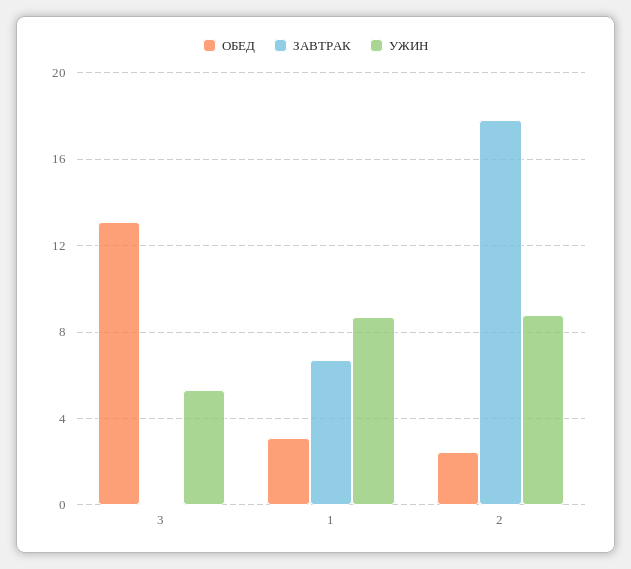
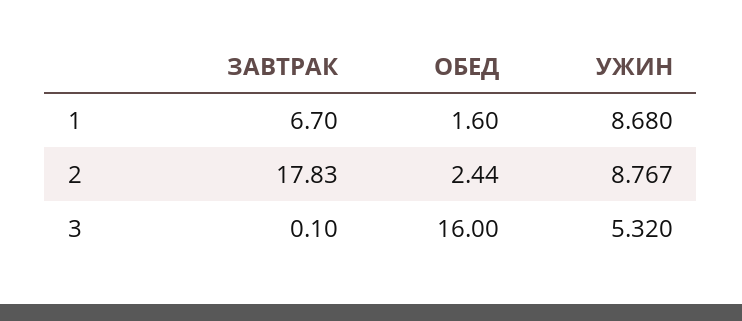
  {
    "ОБЕД": {
-     "3": 13,
+     "3": 16,
-     "1": 3,
+     "1": 1.6,
      "2": 2.44
    },
    "ЗАВТРАК": {
      "3": 0.1,
      "1": 6.7,
      "2": 17.83
    },
    "УЖИН": {
      "3": 5.32,
      "1": 8.68,
      "2": 8.767
    }
  }

